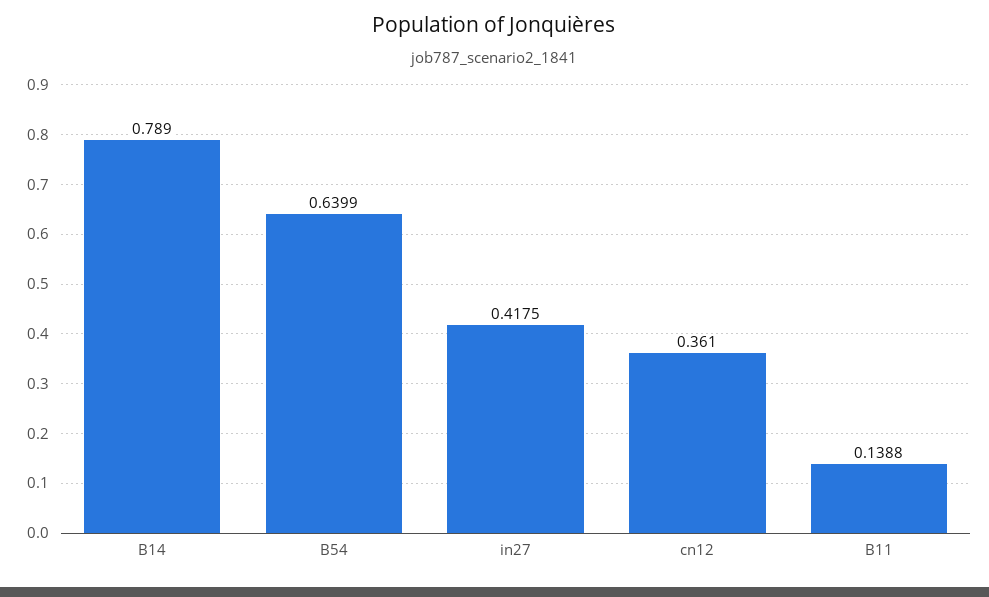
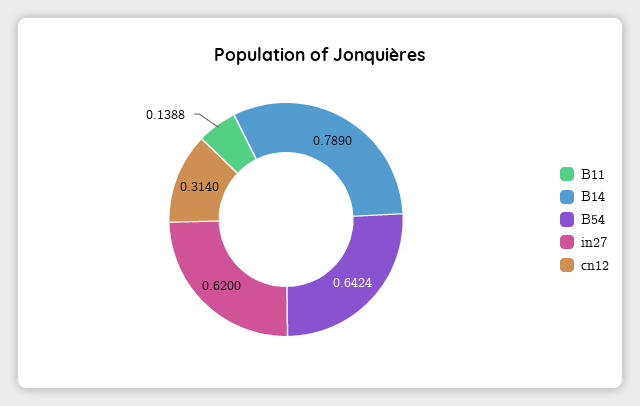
  {
    "B14": 0.789,
-   "B54": 0.6399,
+   "B54": 0.6424,
-   "in27": 0.4175,
+   "in27": 0.62,
-   "cn12": 0.361,
+   "cn12": 0.314,
    "B11": 0.1388
  }

